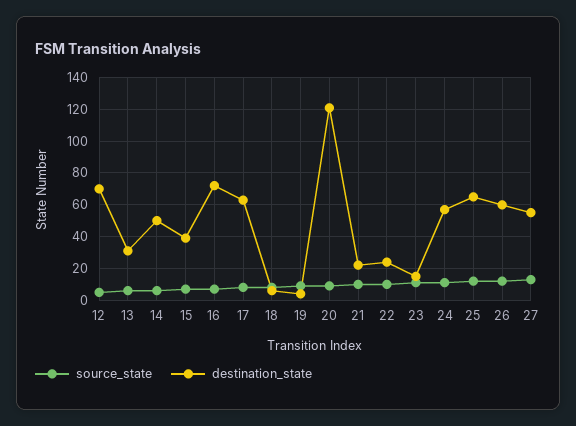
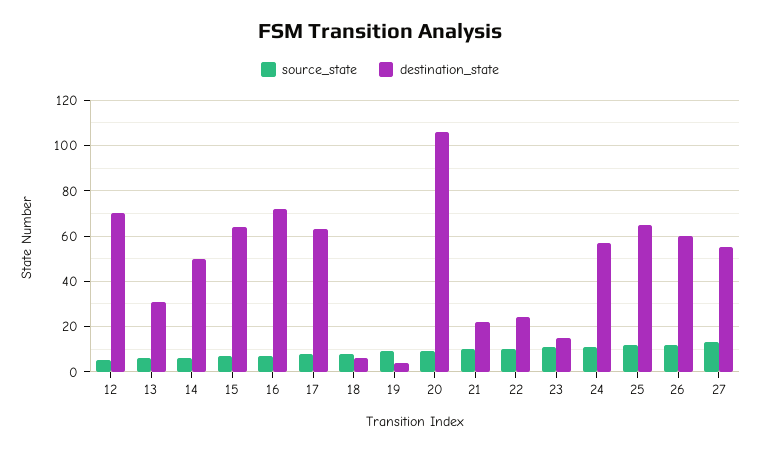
  {
    "source_state": {
      "12": 5,
      "13": 5,
      "14": 5,
      "15": 5,
      "16": 5,
      "17": 10,
      "18": 10,
      "19": 10,
      "20": 10,
      "21": 10,
      "22": 10,
      "23": 10,
      "24": 10,
      "25": 10,
      "26": 10,
      "27": 15
    },
    "destination_state": {
      "12": 70,
      "13": 30,
      "14": 50,
-     "15": 40,
+     "15": 65,
      "16": 70,
      "17": 65,
      "18": 5,
      "19": 5,
-     "20": 120,
+     "20": 105,
      "21": 20,
      "22": 25,
      "23": 15,
      "24": 55,
      "25": 65,
      "26": 60,
      "27": 55
    }
  }

